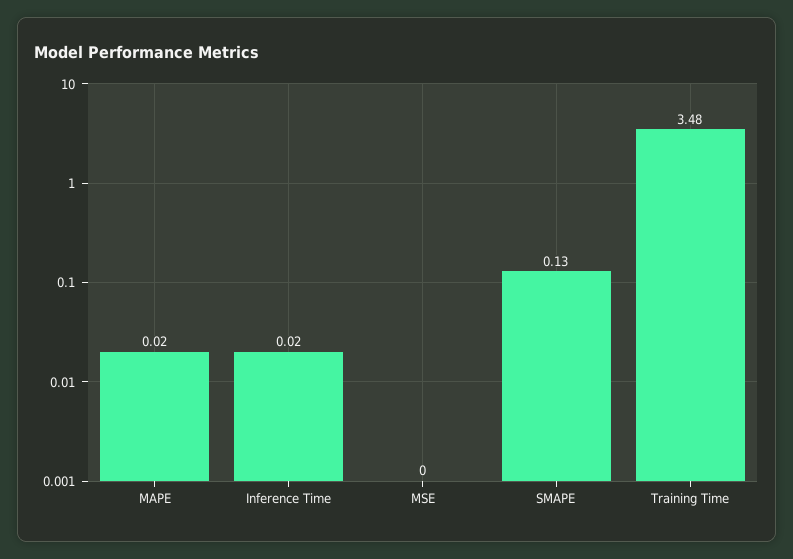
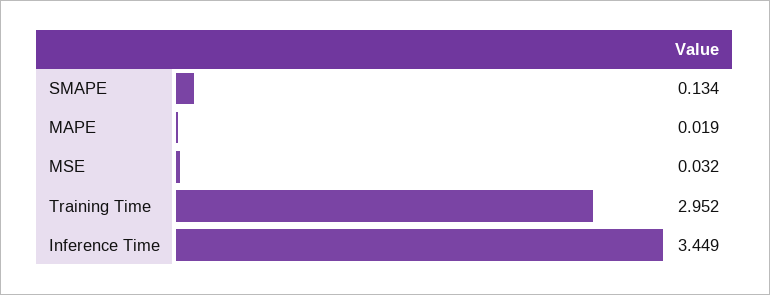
  {
    "MAPE": 0.019,
-   "Inference Time": 0.02,
+   "Inference Time": 3.449,
-   "MSE": 0,
+   "MSE": 0.032,
    "SMAPE": 0.134,
-   "Training Time": 3.48
+   "Training Time": 2.952
  }

